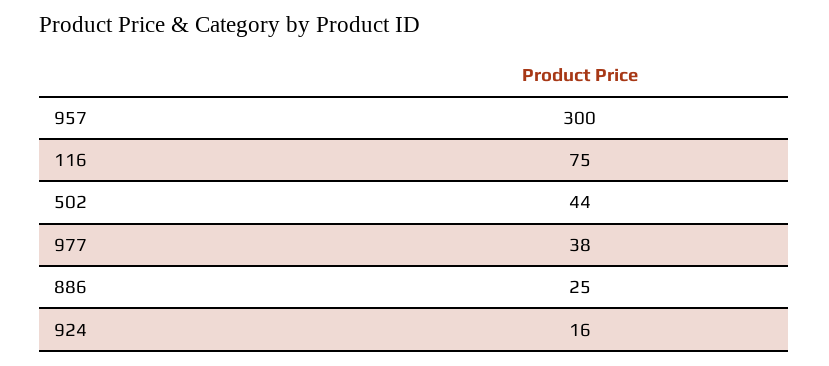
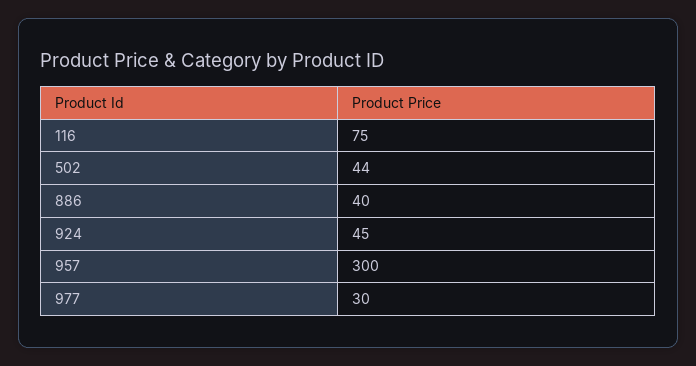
  {
    "957": 300,
    "116": 75,
    "502": 44,
-   "977": 38,
+   "977": 30,
-   "886": 25,
+   "886": 40,
-   "924": 16
+   "924": 45
  }

